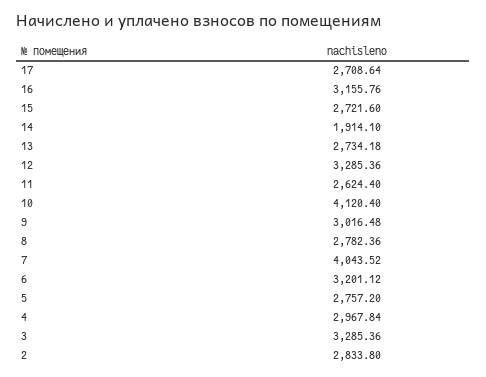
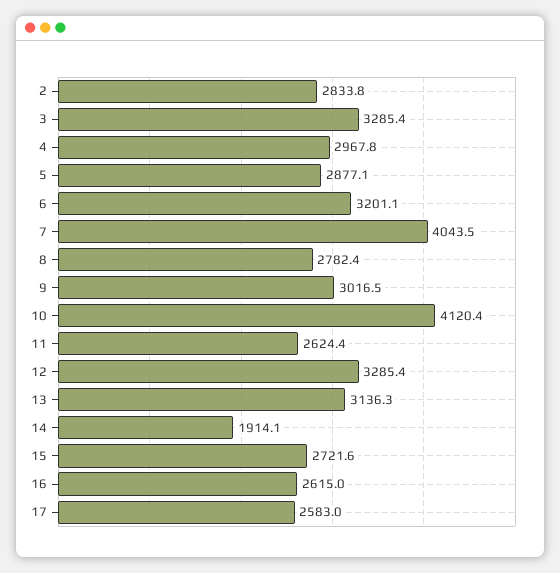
  {
-   "17": 2708.64,
+   "17": 2583,
-   "16": 3155.76,
+   "16": 2615,
    "15": 2721.6,
    "14": 1914.1,
-   "13": 2734.18,
+   "13": 3136.3,
    "12": 3285.36,
    "11": 2624.4,
    "10": 4120.4,
    "9": 3016.48,
    "8": 2782.36,
    "7": 4043.52,
    "6": 3201.12,
-   "5": 2757.2,
+   "5": 2877.1,
    "4": 2967.84,
    "3": 3285.36,
    "2": 2833.8
  }

